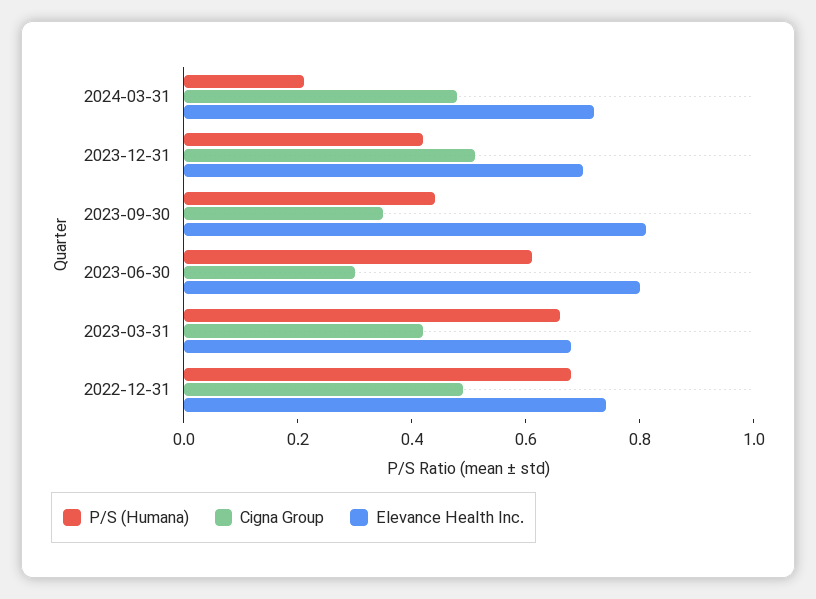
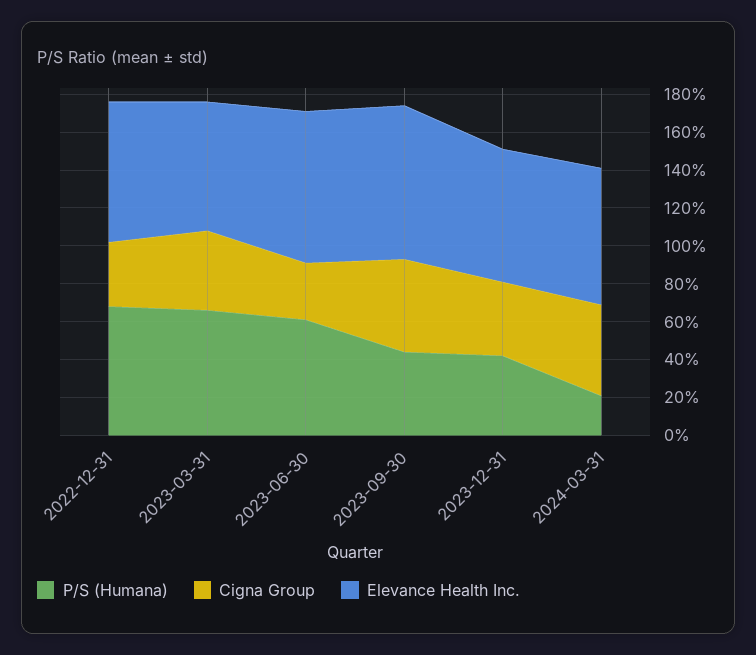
  {
    "P/S (Humana)": {
      "2024-03-31": 0.2,
      "2023-12-31": 0.4,
      "2023-09-30": 0.45,
      "2023-06-30": 0.6,
      "2023-03-31": 0.65,
      "2022-12-31": 0.7
    },
    "Cigna Group": {
      "2024-03-31": 0.5,
-     "2023-12-31": 0.5,
+     "2023-12-31": 0.4,
-     "2023-09-30": 0.35,
+     "2023-09-30": 0.5,
      "2023-06-30": 0.3,
      "2023-03-31": 0.4,
-     "2022-12-31": 0.5
+     "2022-12-31": 0.35
    },
    "Elevance Health Inc.": {
      "2024-03-31": 0.7,
      "2023-12-31": 0.7,
      "2023-09-30": 0.8,
      "2023-06-30": 0.8,
      "2023-03-31": 0.7,
      "2022-12-31": 0.75
    }
  }

